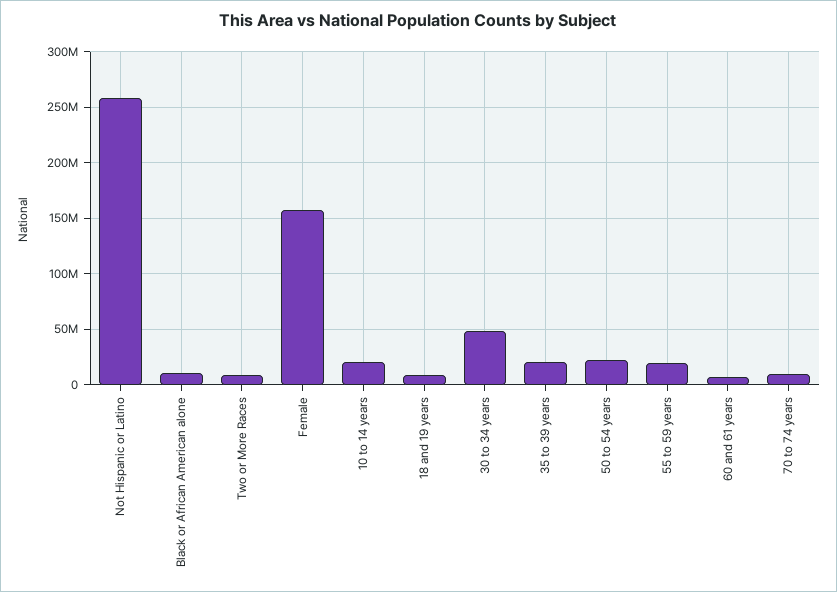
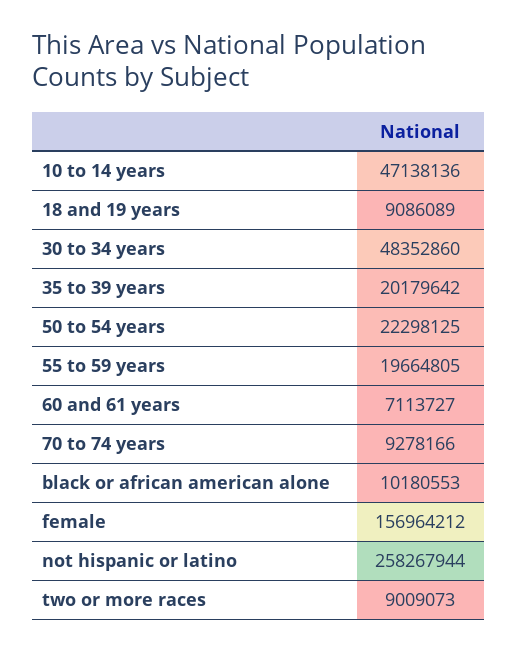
  {
    "Not Hispanic or Latino": 258267944,
    "Black or African American alone": 10180553,
    "Two or More Races": 9009073,
    "Female": 156964212,
-   "10 to 14 years": 20000000,
+   "10 to 14 years": 47138136,
    "18 and 19 years": 9086089,
    "30 to 34 years": 48352860,
    "35 to 39 years": 20179642,
    "50 to 54 years": 22298125,
    "55 to 59 years": 19664805,
    "60 and 61 years": 7113727,
    "70 to 74 years": 9278166
  }

